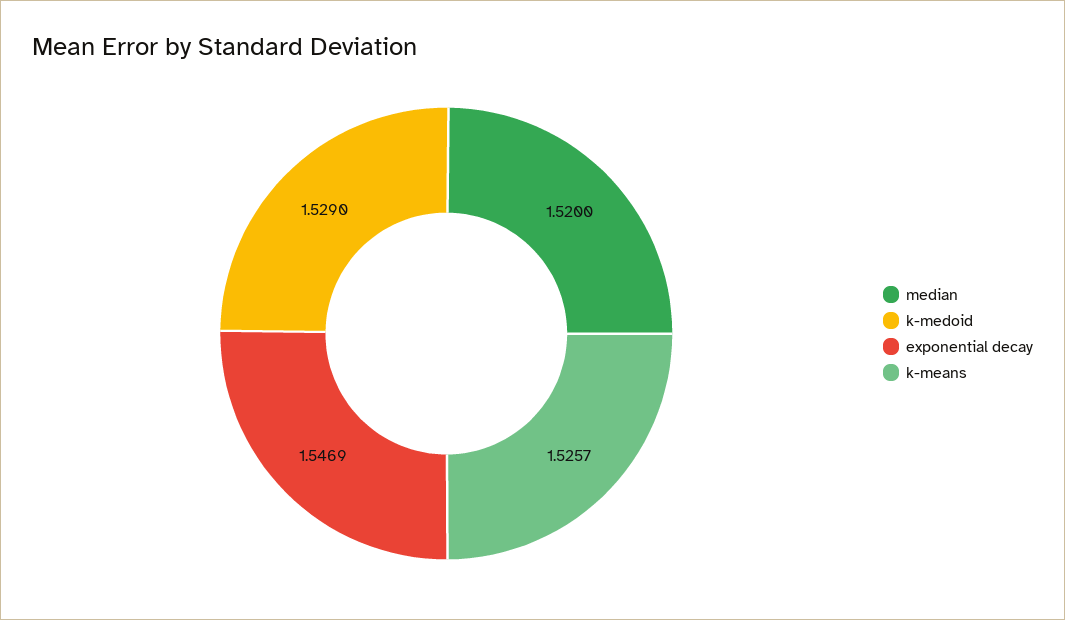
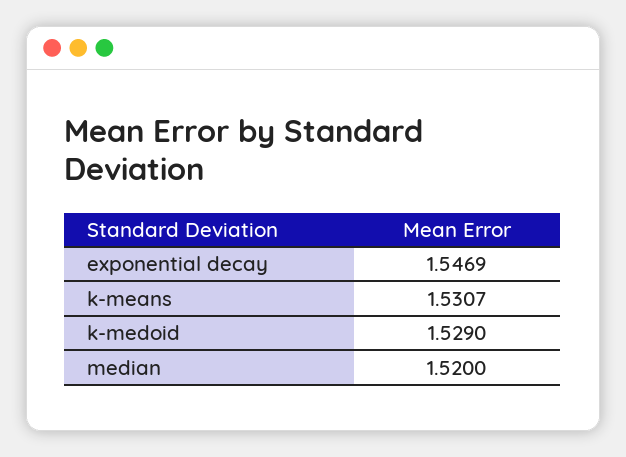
  {
    "median": 1.52,
    "k-medoid": 1.529,
    "exponential decay": 1.5469,
-   "k-means": 1.5257
+   "k-means": 1.5307
  }

